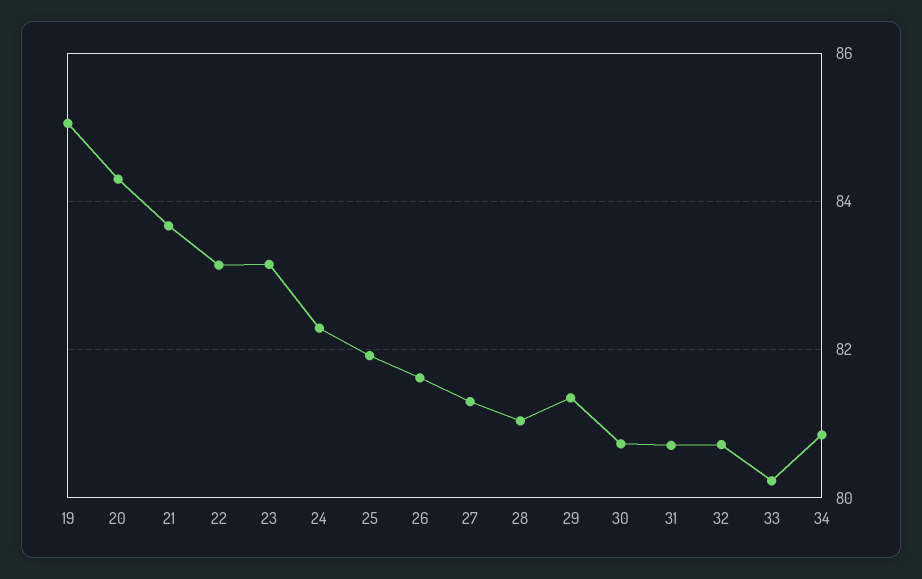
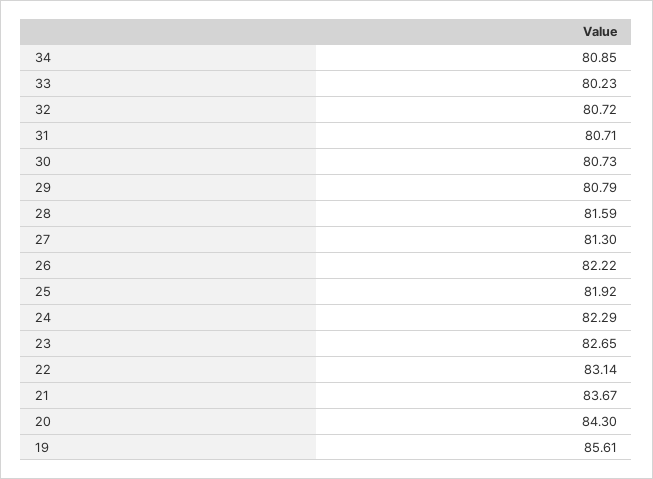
  {
-   "19": 85,
+   "19": 85.61,
    "20": 84.3,
    "21": 83.67,
    "22": 83.14,
-   "23": 83.2,
+   "23": 82.65,
    "24": 82.29,
    "25": 81.92,
-   "26": 81.6,
+   "26": 82.22,
    "27": 81.3,
-   "28": 81,
+   "28": 81.59,
-   "29": 81.4,
+   "29": 80.79,
    "30": 80.73,
    "31": 80.71,
    "32": 80.72,
    "33": 80.23,
    "34": 80.85
  }

